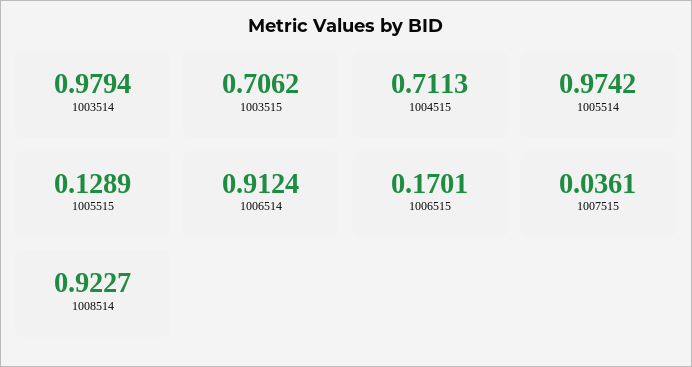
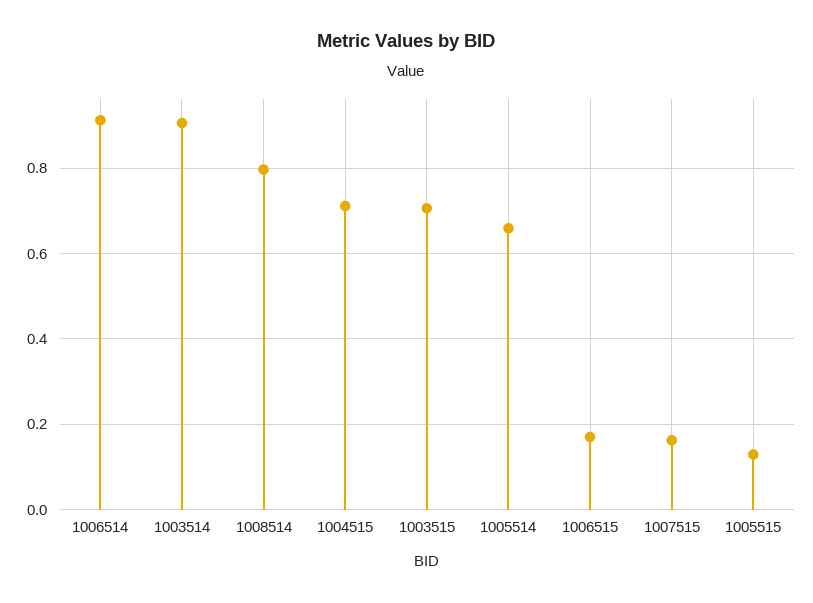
  {
-   "1003514": 0.9794,
+   "1003514": 0.9,
    "1003515": 0.7062,
    "1004515": 0.7113,
-   "1005514": 0.9742,
+   "1005514": 0.66,
    "1005515": 0.1289,
    "1006514": 0.9124,
    "1006515": 0.1701,
-   "1007515": 0.0361,
+   "1007515": 0.16,
-   "1008514": 0.9227
+   "1008514": 0.8
  }

